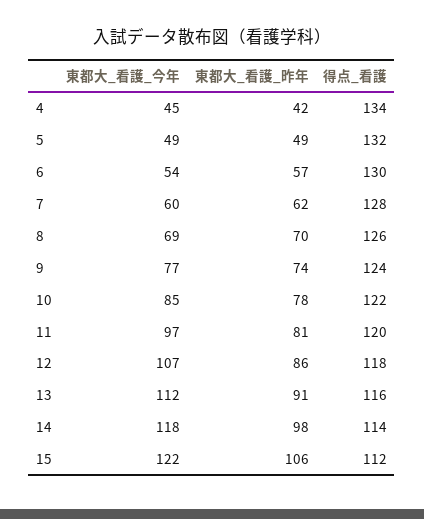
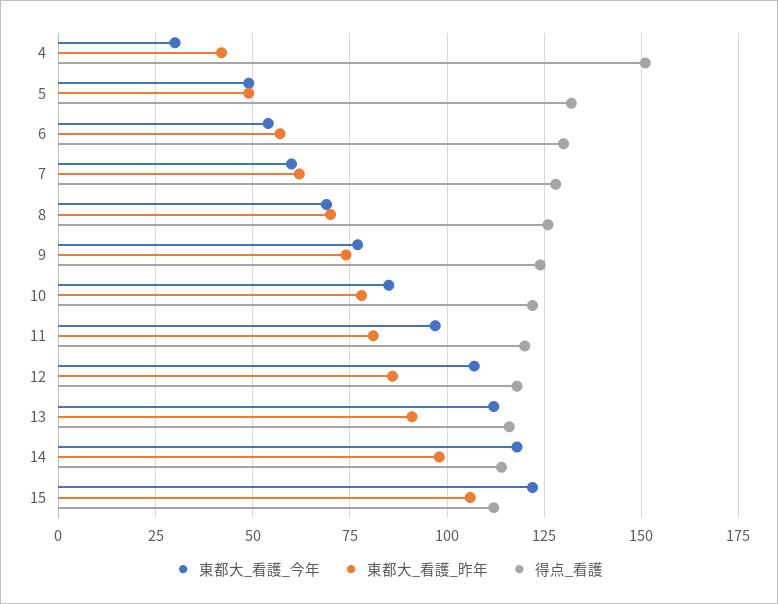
  {
    "東都大_看護_今年": {
-     "4": 45,
+     "4": 30,
      "5": 49,
      "6": 54,
      "7": 60,
      "8": 69,
      "9": 77,
      "10": 85,
      "11": 97,
      "12": 107,
      "13": 112,
      "14": 118,
      "15": 122
    },
    "東都大_看護_昨年": {
      "4": 42,
      "5": 49,
      "6": 57,
      "7": 62,
      "8": 70,
      "9": 74,
      "10": 78,
      "11": 81,
      "12": 86,
      "13": 91,
      "14": 98,
      "15": 106
    },
    "得点_看護": {
-     "4": 134,
+     "4": 150,
      "5": 132,
      "6": 130,
      "7": 128,
      "8": 126,
      "9": 124,
      "10": 122,
      "11": 120,
      "12": 118,
      "13": 116,
      "14": 114,
      "15": 112
    }
  }

